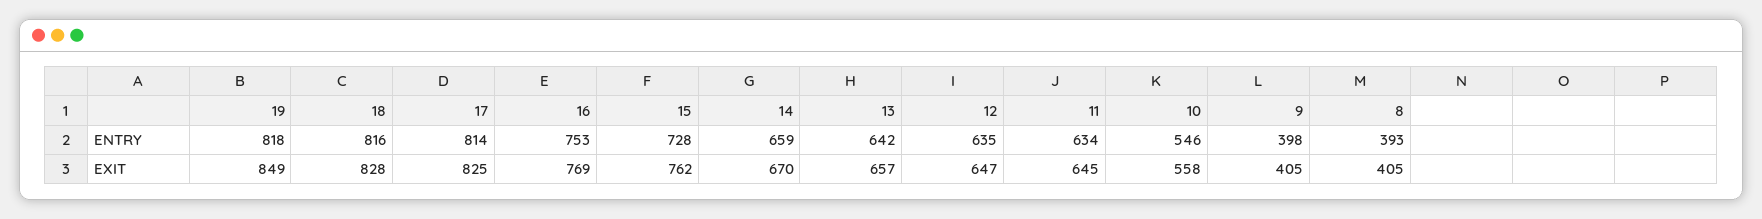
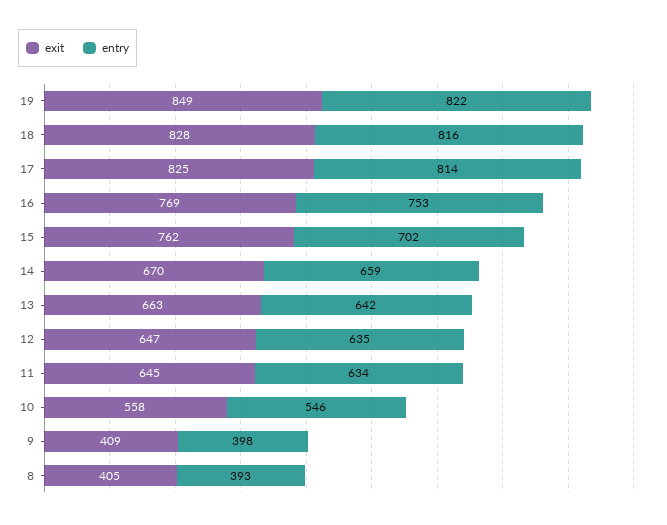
  {
    "ENTRY": {
-     "19": 818,
+     "19": 822,
      "18": 816,
      "17": 814,
      "16": 753,
-     "15": 728,
+     "15": 702,
      "14": 659,
      "13": 642,
      "12": 635,
      "11": 634,
      "10": 546,
      "9": 398,
      "8": 393
    },
    "EXIT": {
      "19": 849,
      "18": 828,
      "17": 825,
      "16": 769,
      "15": 762,
      "14": 670,
-     "13": 657,
+     "13": 663,
      "12": 647,
      "11": 645,
      "10": 558,
-     "9": 405,
+     "9": 409,
      "8": 405
    }
  }

